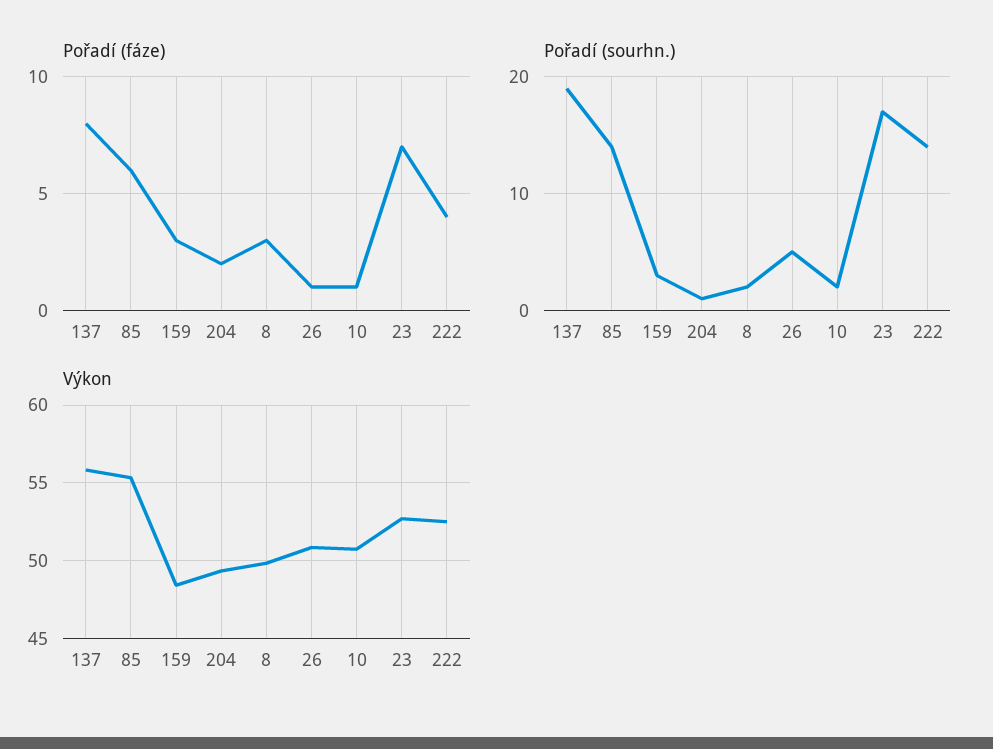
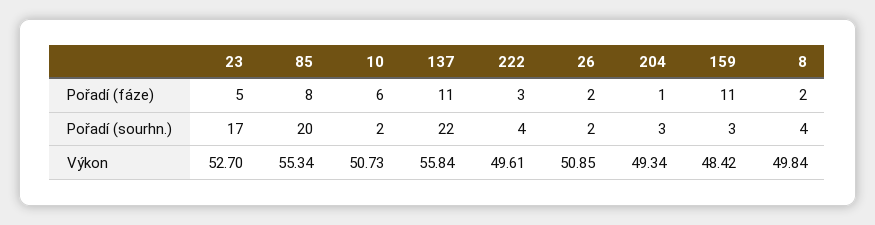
  {
    "Pořadí (fáze)": {
-     "137": 8,
+     "137": 11,
-     "85": 6,
+     "85": 8,
-     "159": 3,
+     "159": 11,
-     "204": 2,
+     "204": 1,
-     "8": 3,
+     "8": 2,
-     "26": 1,
+     "26": 2,
-     "10": 1,
+     "10": 6,
-     "23": 7,
+     "23": 5,
-     "222": 4
+     "222": 3
    },
    "Pořadí (sourhn.)": {
-     "137": 19,
+     "137": 22,
-     "85": 14,
+     "85": 20,
      "159": 3,
-     "204": 1,
+     "204": 3,
-     "8": 2,
+     "8": 4,
-     "26": 5,
+     "26": 2,
      "10": 2,
      "23": 17,
-     "222": 14
+     "222": 4
    },
    "Výkon": {
      "137": 55.84,
      "85": 55.34,
      "159": 48.42,
      "204": 49.34,
      "8": 49.84,
      "26": 50.85,
      "10": 50.73,
      "23": 52.7,
-     "222": 52.5
+     "222": 49.61
    }
  }

